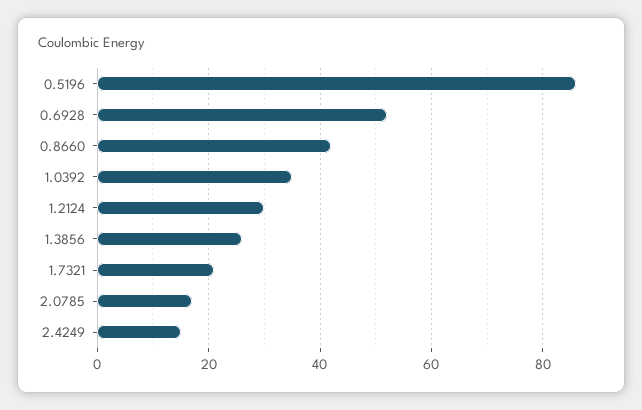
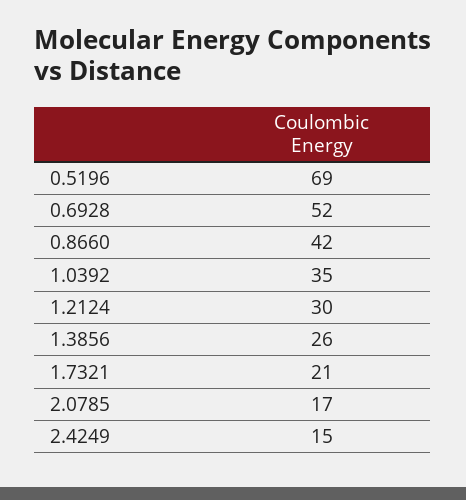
  {
-   "0.5196": 85,
+   "0.5196": 69,
    "0.6928": 52,
    "0.8660": 42,
    "1.0392": 35,
    "1.2124": 30,
    "1.3856": 26,
    "1.7321": 21,
    "2.0785": 17,
    "2.4249": 15
  }

